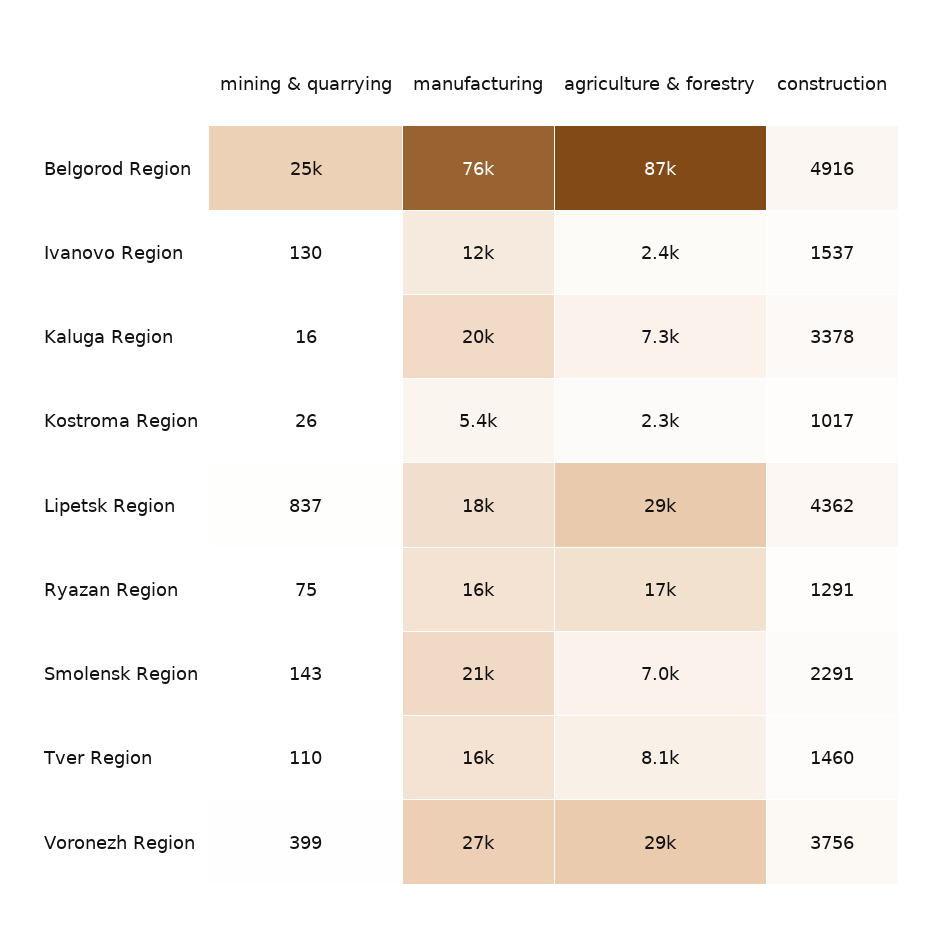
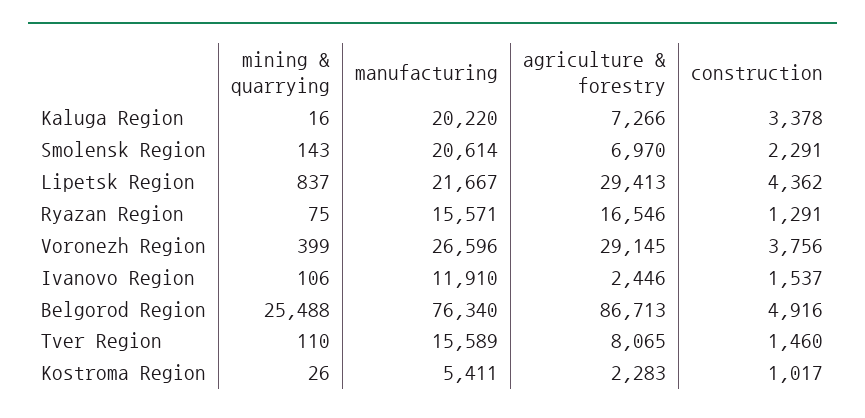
  {
    "mining & quarrying": {
      "Belgorod Region": 25488,
-     "Ivanovo Region": 130,
+     "Ivanovo Region": 106,
      "Kaluga Region": 16,
      "Kostroma Region": 26,
      "Lipetsk Region": 837,
      "Ryazan Region": 75,
      "Smolensk Region": 143,
      "Tver Region": 110,
      "Voronezh Region": 399
    },
    "manufacturing": {
      "Belgorod Region": 76340,
      "Ivanovo Region": 11910,
      "Kaluga Region": 20220,
      "Kostroma Region": 5411,
-     "Lipetsk Region": 18000,
+     "Lipetsk Region": 21667,
      "Ryazan Region": 15571,
      "Smolensk Region": 20614,
      "Tver Region": 15589,
      "Voronezh Region": 26596
    },
    "agriculture & forestry": {
      "Belgorod Region": 86713,
      "Ivanovo Region": 2446,
      "Kaluga Region": 7266,
      "Kostroma Region": 2283,
      "Lipetsk Region": 29413,
      "Ryazan Region": 16546,
      "Smolensk Region": 6970,
      "Tver Region": 8065,
      "Voronezh Region": 29145
    },
    "construction": {
      "Belgorod Region": 4916,
      "Ivanovo Region": 1537,
      "Kaluga Region": 3378,
      "Kostroma Region": 1017,
      "Lipetsk Region": 4362,
      "Ryazan Region": 1291,
      "Smolensk Region": 2291,
      "Tver Region": 1460,
      "Voronezh Region": 3756
    }
  }

